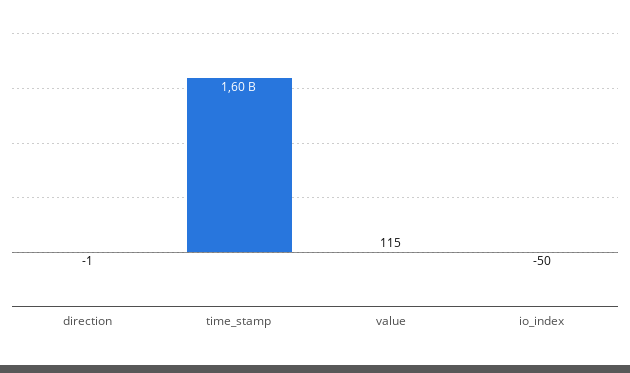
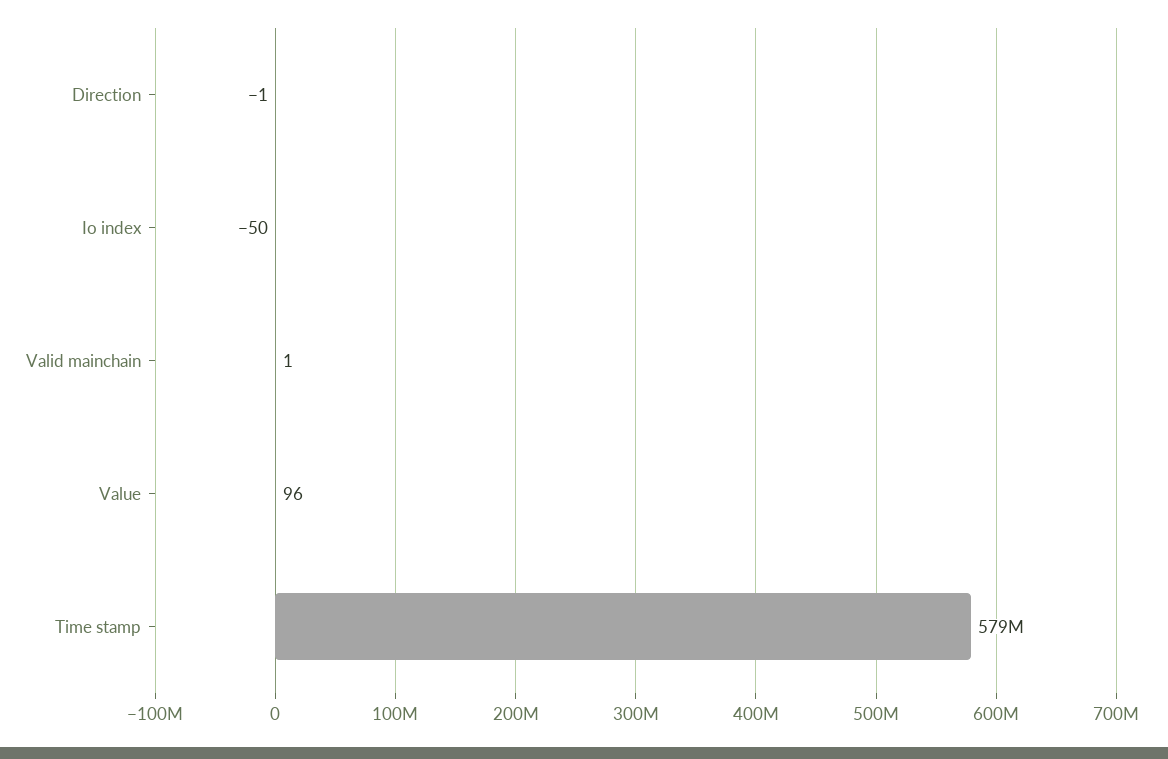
  {
    "direction": -1,
-   "time_stamp": 1600000000,
+   "time_stamp": 579000000,
-   "value": 115,
+   "value": 96,
-   "io_index": -50
+   "io_index": -50,
+   "Valid mainchain": 1
  }

